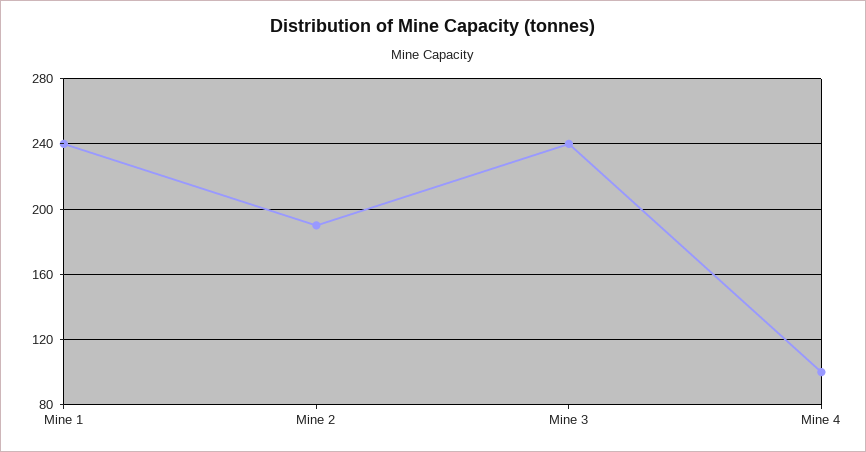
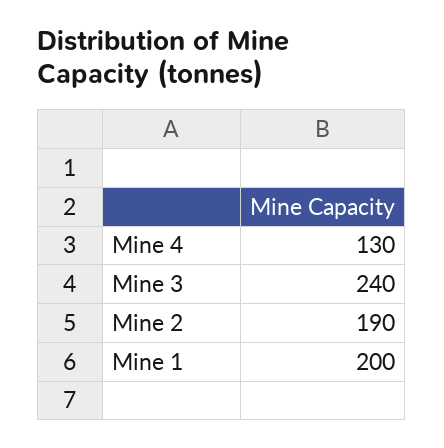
  {
-   "Mine 1": 240,
+   "Mine 1": 200,
    "Mine 2": 190,
    "Mine 3": 240,
-   "Mine 4": 100
+   "Mine 4": 130
  }

